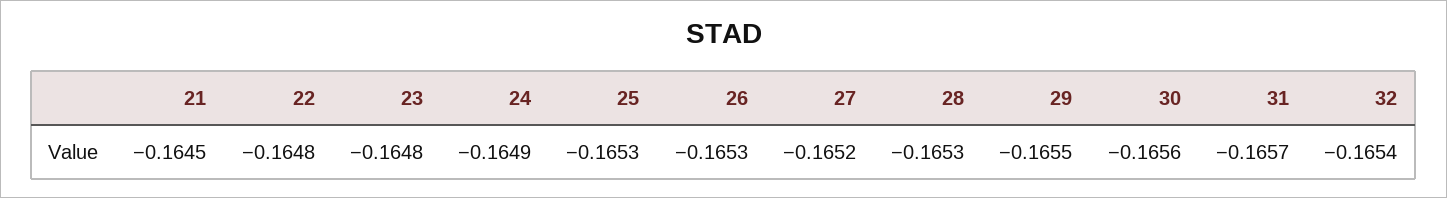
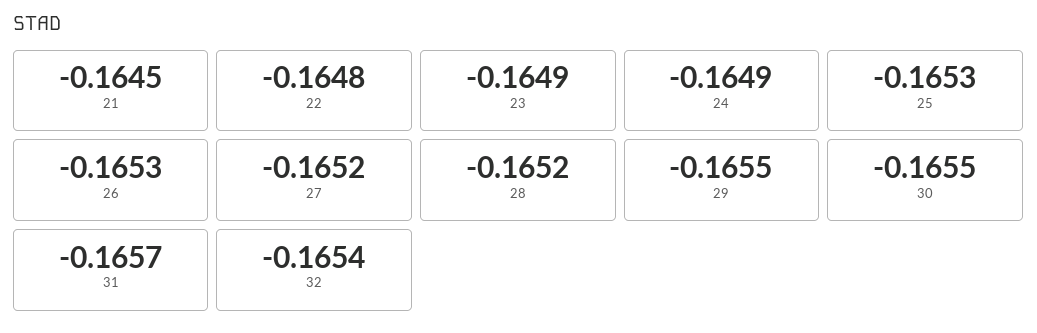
  {
    "21": -0.1645,
    "22": -0.1648,
-   "23": -0.1648,
+   "23": -0.1649,
    "24": -0.1649,
    "25": -0.1653,
    "26": -0.1653,
    "27": -0.1652,
-   "28": -0.1653,
+   "28": -0.1652,
    "29": -0.1655,
-   "30": -0.1656,
+   "30": -0.1655,
    "31": -0.1657,
    "32": -0.1654
  }

